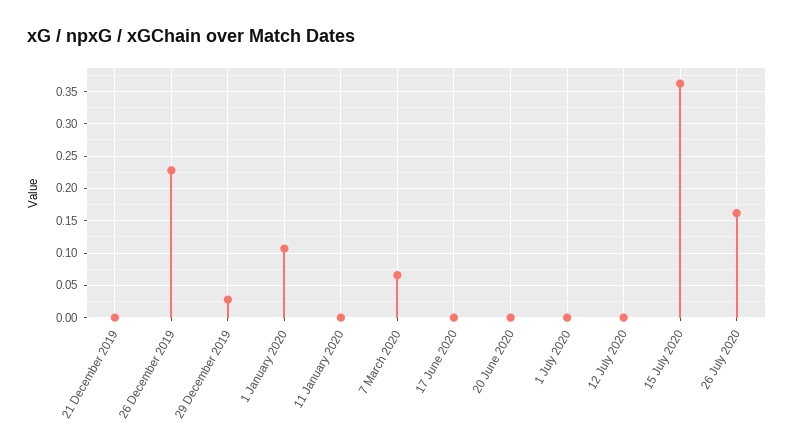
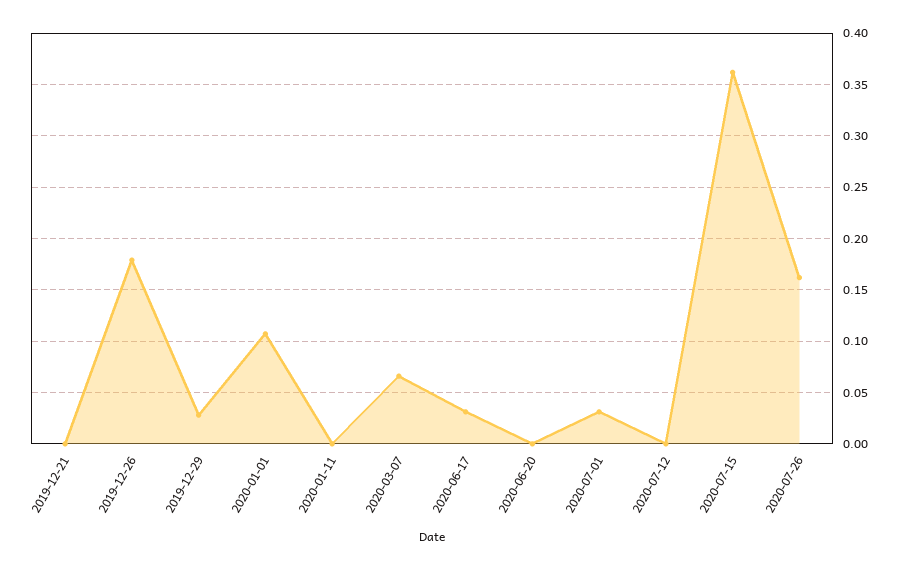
  {
    "21 December 2019": 0,
-   "26 December 2019": 0.23,
+   "26 December 2019": 0.18,
    "29 December 2019": 0.03,
    "1 January 2020": 0.11,
    "11 January 2020": 0,
    "7 March 2020": 0.07,
-   "17 June 2020": 0,
+   "17 June 2020": 0.03,
    "20 June 2020": 0,
-   "1 July 2020": 0,
+   "1 July 2020": 0.03,
    "12 July 2020": 0,
    "15 July 2020": 0.36,
    "26 July 2020": 0.16
  }

